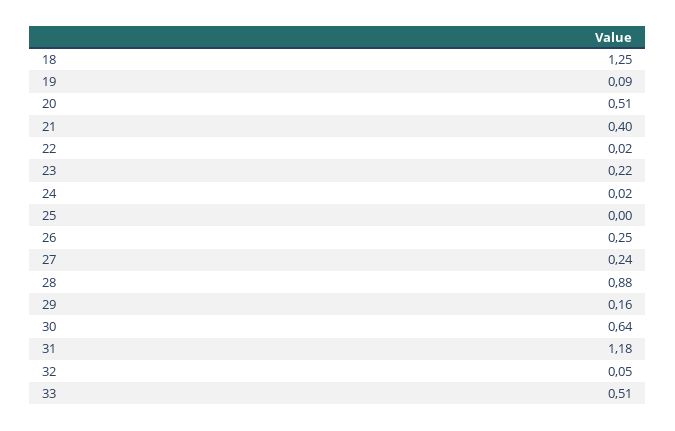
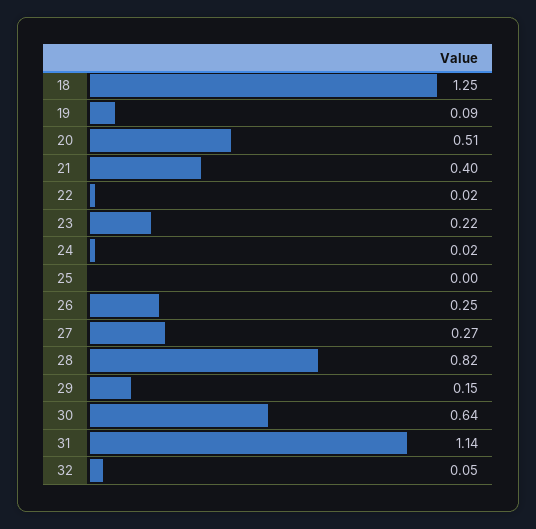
  {
    "18": 1.25,
    "19": 0.09,
    "20": 0.51,
    "21": 0.4,
    "22": 0.02,
    "23": 0.22,
    "24": 0.02,
    "25": 0,
    "26": 0.25,
-   "27": 0.24,
+   "27": 0.27,
-   "28": 0.88,
+   "28": 0.82,
-   "29": 0.16,
+   "29": 0.15,
    "30": 0.64,
-   "31": 1.18,
+   "31": 1.14,
-   "32": 0.05,
+   "32": 0.05
-   "33": 0.51
  }

